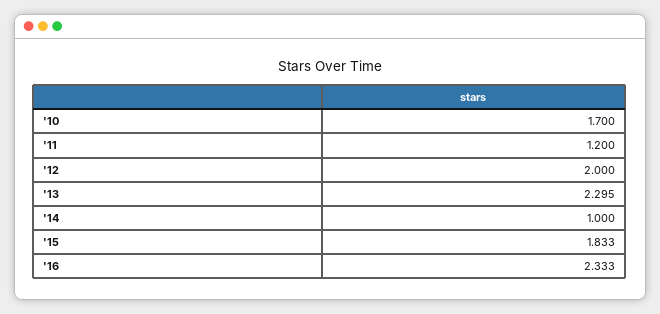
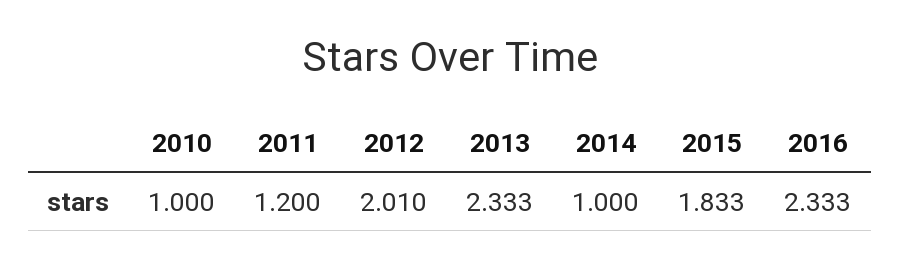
  {
-   "'10": 1.7,
+   "'10": 1,
    "'11": 1.2,
-   "'12": 2,
+   "'12": 2.01,
-   "'13": 2.295,
+   "'13": 2.333,
    "'14": 1,
    "'15": 1.833,
    "'16": 2.333
  }

